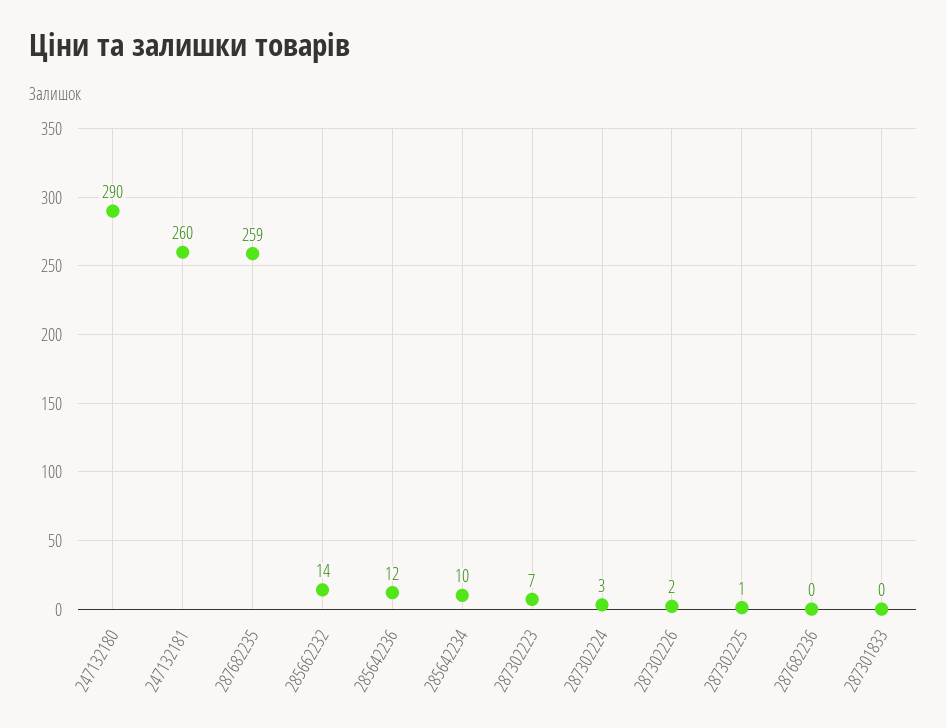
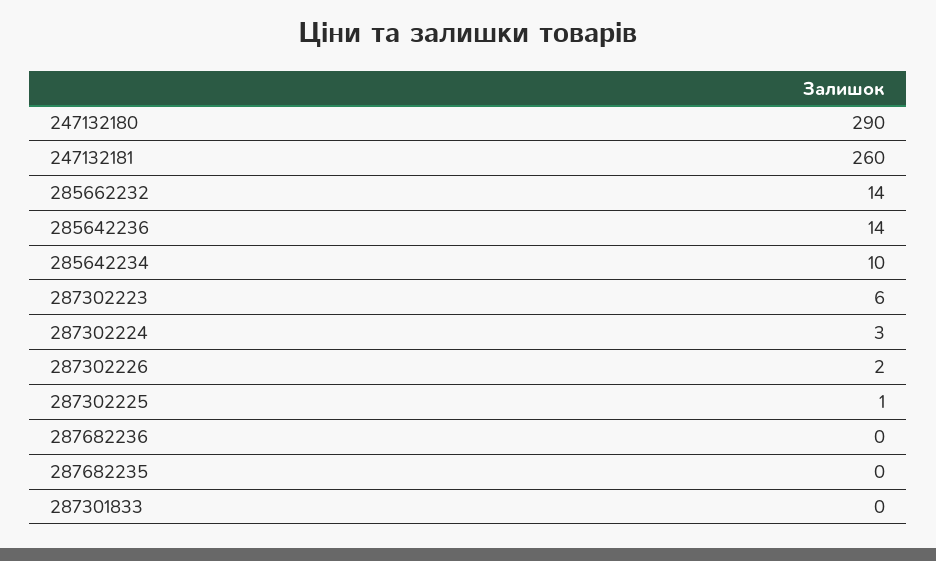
  {
    "247132180": 290,
    "247132181": 260,
-   "287682235": 259,
+   "287682235": 0,
    "285662232": 14,
-   "285642236": 12,
+   "285642236": 14,
    "285642234": 10,
-   "287302223": 7,
+   "287302223": 6,
    "287302224": 3,
    "287302226": 2,
    "287302225": 1,
    "287682236": 0,
    "287301833": 0
  }

